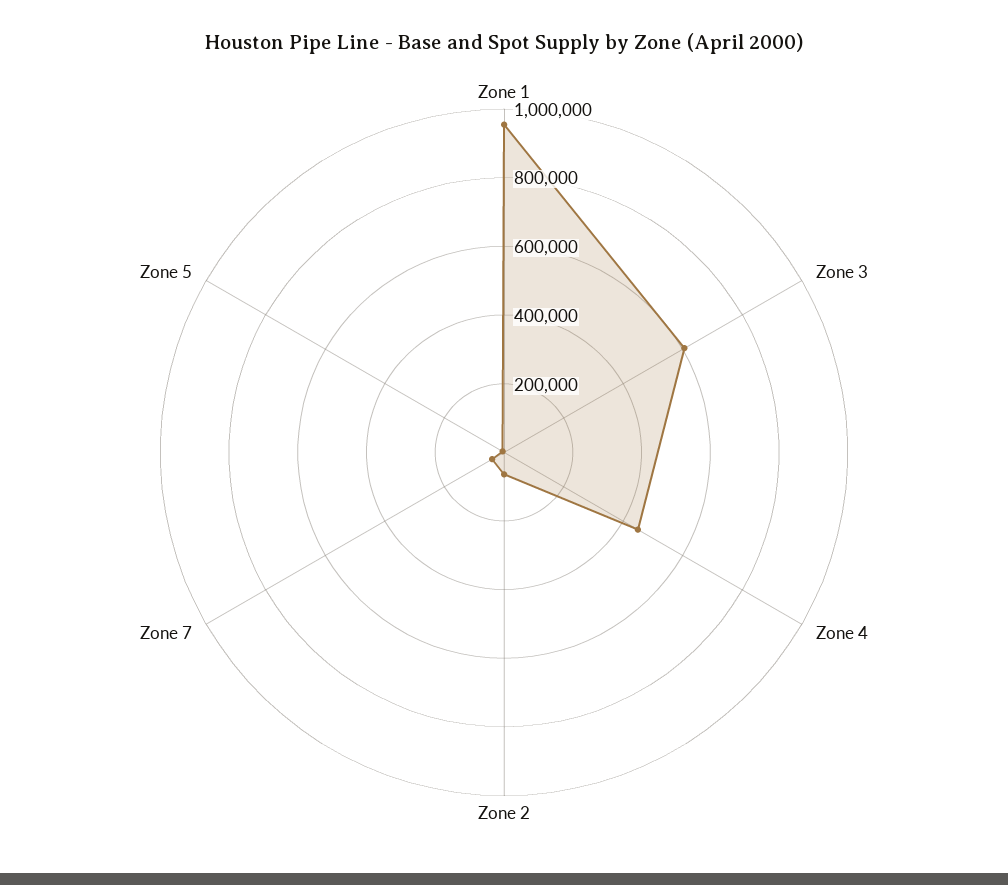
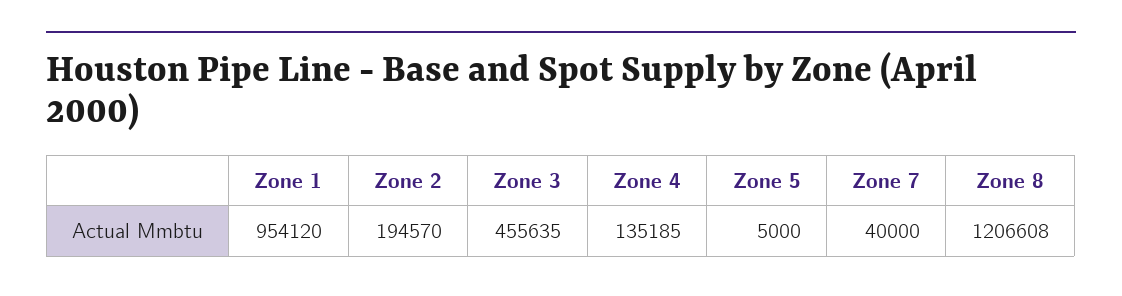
  {
    "Zone 1": 954120,
-   "Zone 3": 600000,
+   "Zone 3": 455635,
-   "Zone 4": 450000,
+   "Zone 4": 135185,
-   "Zone 2": 50000,
+   "Zone 2": 194570,
    "Zone 7": 40000,
-   "Zone 5": 5000
+   "Zone 5": 5000,
+   "Zone 8": 1206608
  }

